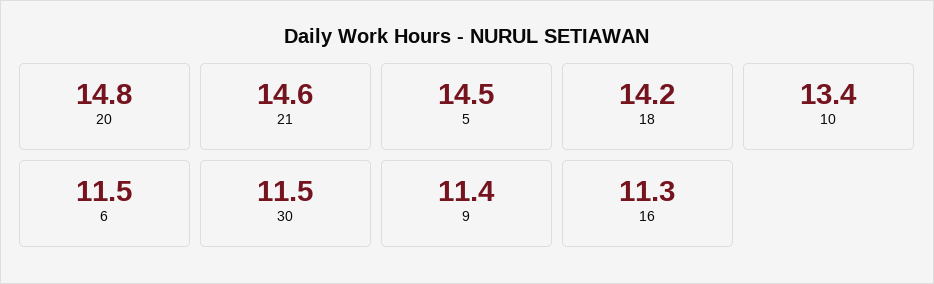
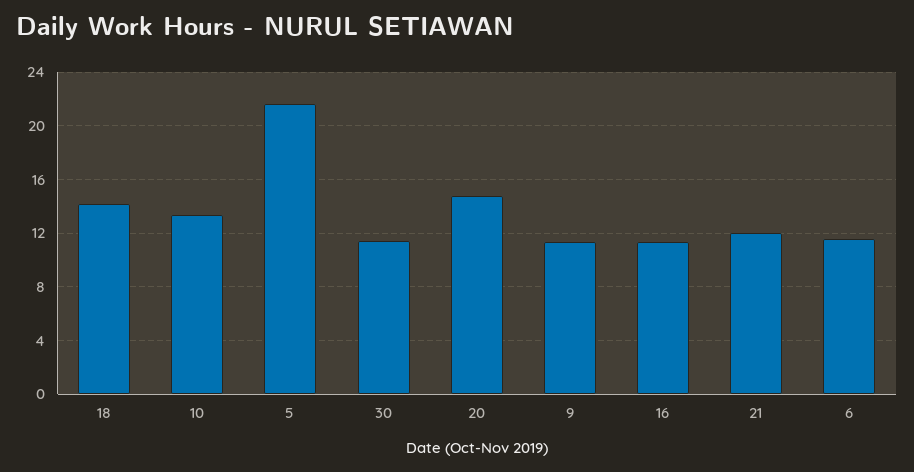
  {
    "20": 14.8,
-   "21": 14.6,
+   "21": 12,
-   "5": 14.5,
+   "5": 21.5,
    "18": 14.2,
    "10": 13.4,
    "6": 11.5,
    "30": 11.5,
    "9": 11.4,
    "16": 11.3
  }

